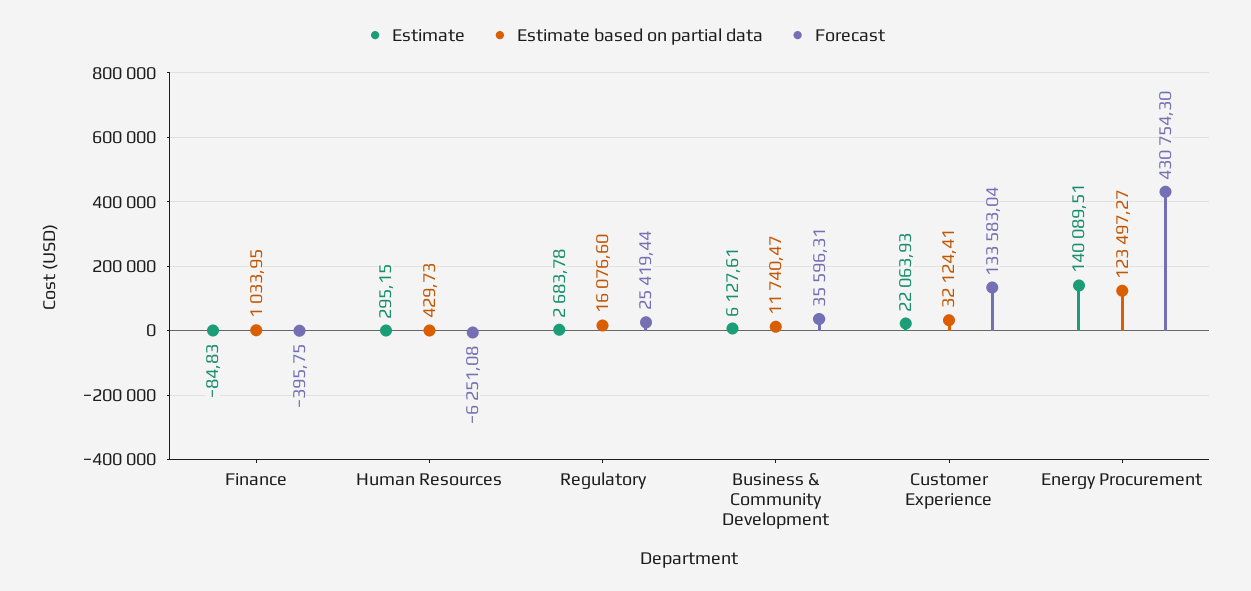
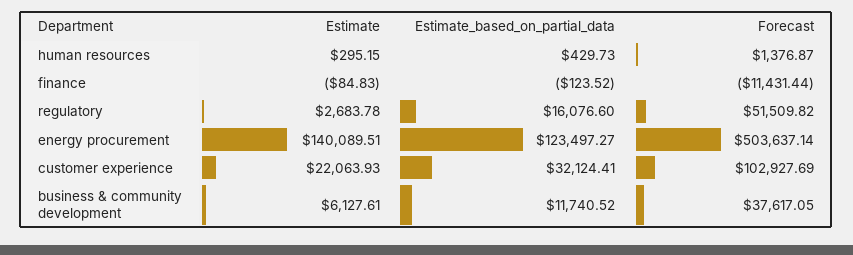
  {
    "Estimate": {
      "Finance": -84.83,
      "Human Resources": 295.15,
      "Regulatory": 2683.78,
      "Business & Community Development": 6127.61,
      "Customer Experience": 22063.93,
      "Energy Procurement": 140089.51
    },
    "Estimate based on partial data": {
-     "Finance": 1033.95,
+     "Finance": -123.52,
      "Human Resources": 429.73,
      "Regulatory": 16076.6,
-     "Business & Community Development": 11740.47,
+     "Business & Community Development": 11740.52,
      "Customer Experience": 32124.41,
      "Energy Procurement": 123497.27
    },
    "Forecast": {
-     "Finance": -395.75,
+     "Finance": -11431.44,
-     "Human Resources": -6251.08,
+     "Human Resources": 1376.87,
-     "Regulatory": 25419.44,
+     "Regulatory": 51509.82,
-     "Business & Community Development": 35596.31,
+     "Business & Community Development": 37617.05,
-     "Customer Experience": 133583.04,
+     "Customer Experience": 102927.69,
-     "Energy Procurement": 430754.3
+     "Energy Procurement": 503637.14
    }
  }

